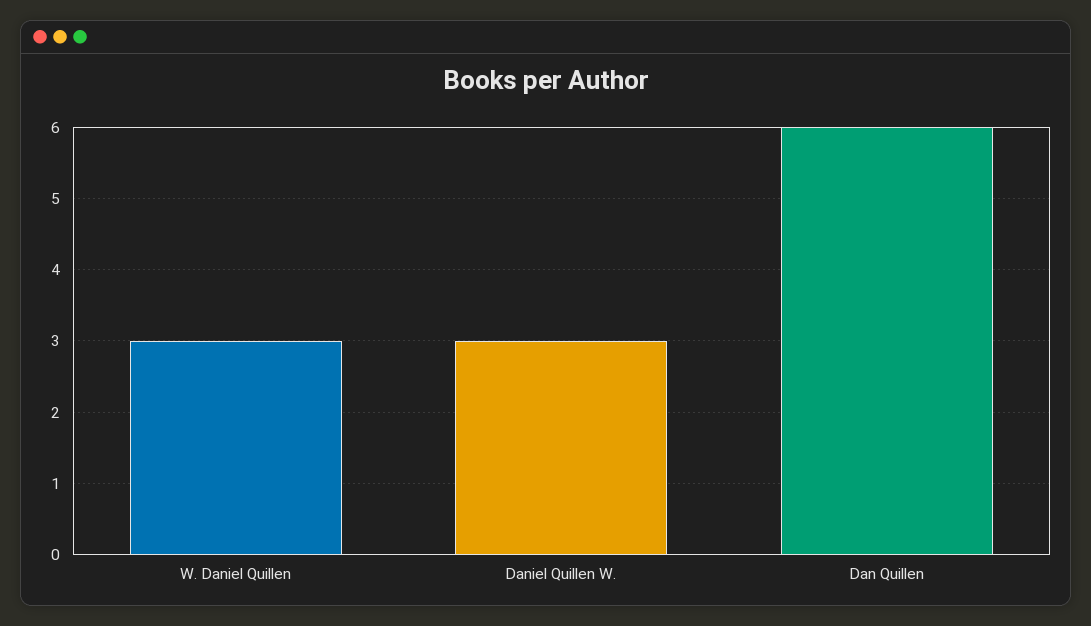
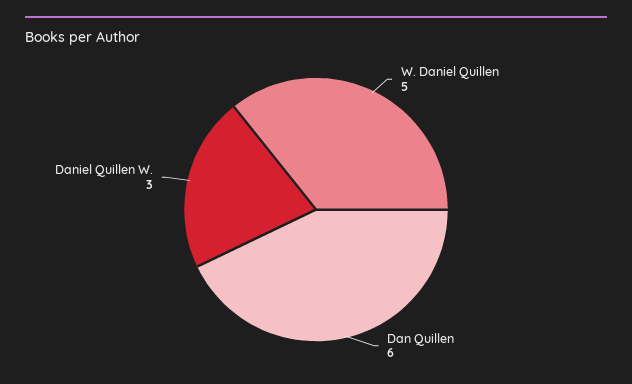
  {
-   "W. Daniel Quillen": 3,
+   "W. Daniel Quillen": 5,
    "Daniel Quillen W.": 3,
    "Dan Quillen": 6
  }

